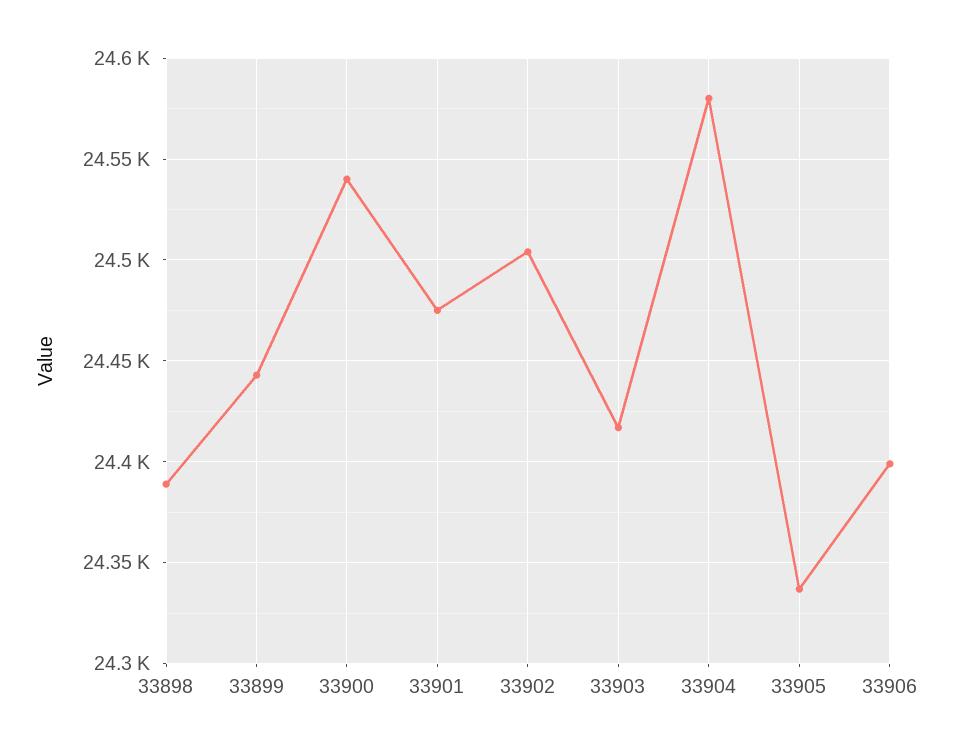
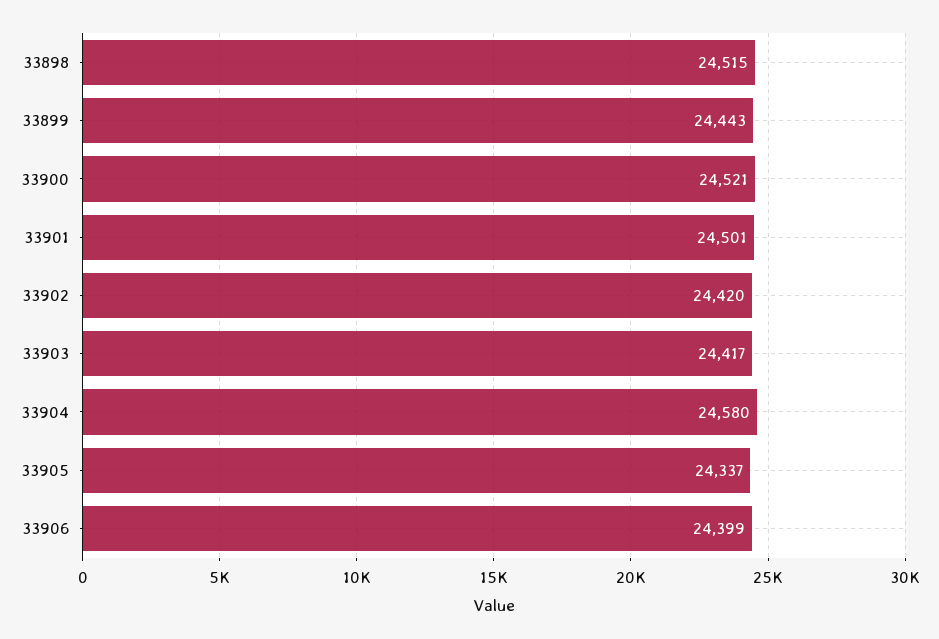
  {
-   "33898": 24390,
+   "33898": 24515,
    "33899": 24443,
-   "33900": 24540,
+   "33900": 24521,
-   "33901": 24475,
+   "33901": 24501,
-   "33902": 24505,
+   "33902": 24420,
    "33903": 24417,
    "33904": 24580,
    "33905": 24337,
    "33906": 24399
  }

